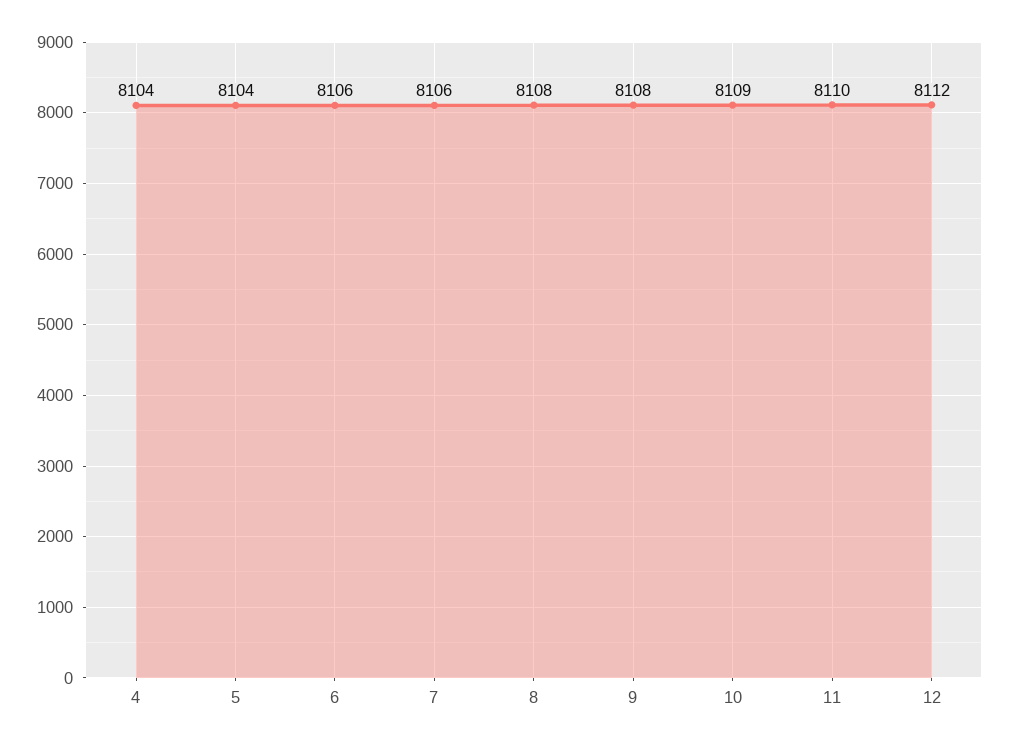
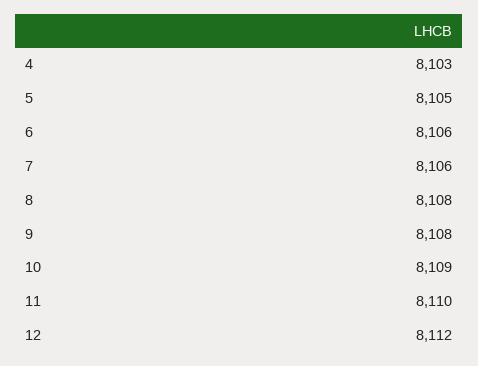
  {
-   "4": 8104,
+   "4": 8103,
-   "5": 8104,
+   "5": 8105,
    "6": 8106,
    "7": 8106,
    "8": 8108,
    "9": 8108,
    "10": 8109,
    "11": 8110,
    "12": 8112
  }

